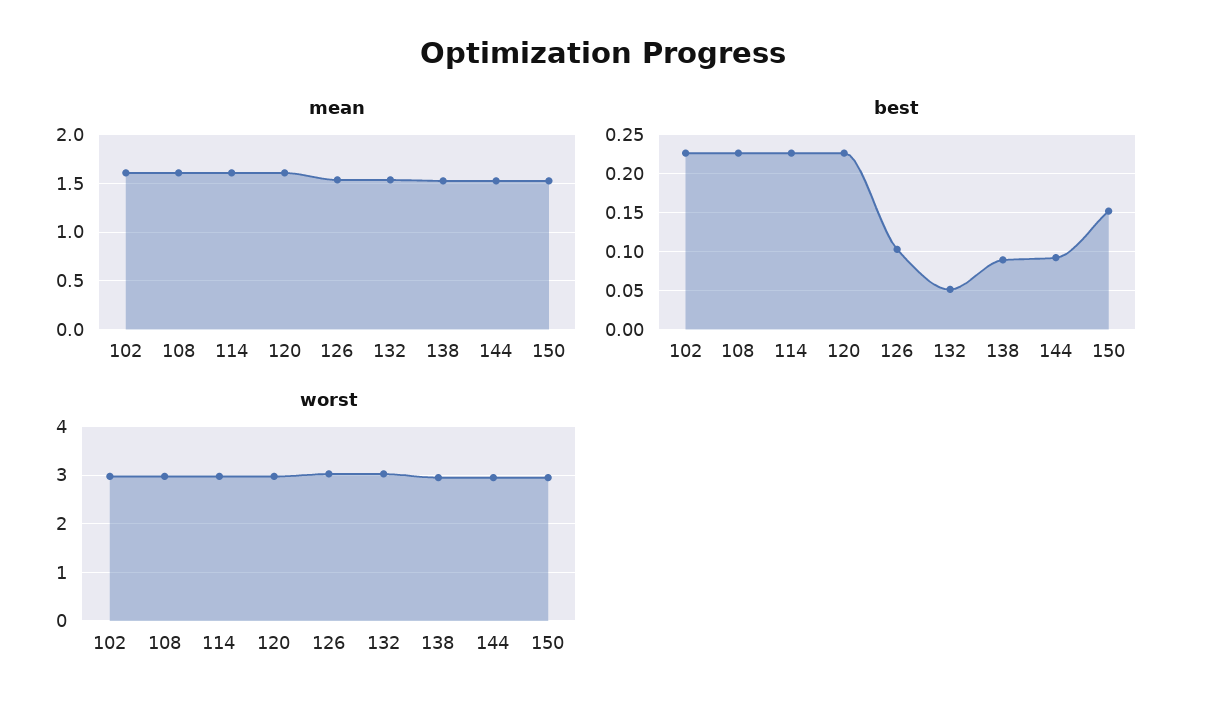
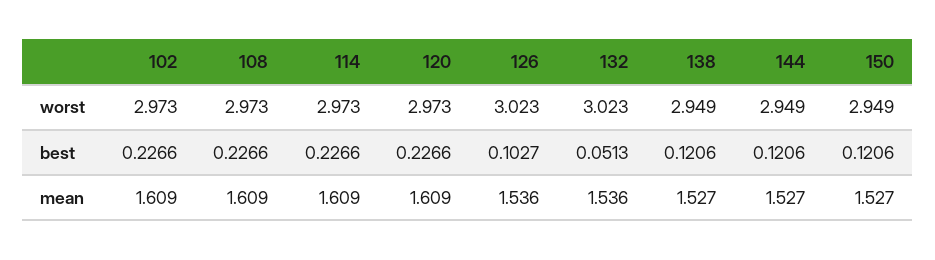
  {
    "mean": {
      "102": 1.609,
      "108": 1.609,
      "114": 1.609,
      "120": 1.609,
      "126": 1.536,
      "132": 1.536,
      "138": 1.527,
      "144": 1.527,
      "150": 1.527
    },
    "best": {
      "102": 0.2266,
      "108": 0.2266,
      "114": 0.2266,
      "120": 0.2266,
      "126": 0.1027,
      "132": 0.0513,
-     "138": 0.09,
+     "138": 0.1206,
-     "144": 0.09,
+     "144": 0.1206,
-     "150": 0.15
+     "150": 0.1206
    },
    "worst": {
      "102": 2.973,
      "108": 2.973,
      "114": 2.973,
      "120": 2.973,
      "126": 3.023,
      "132": 3.023,
      "138": 2.949,
      "144": 2.949,
      "150": 2.949
    }
  }

